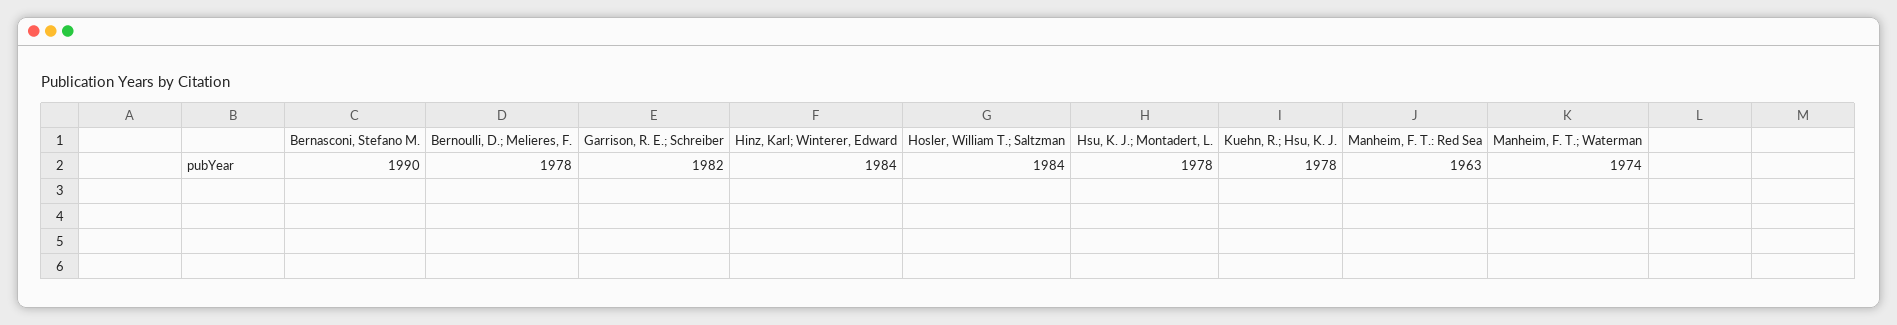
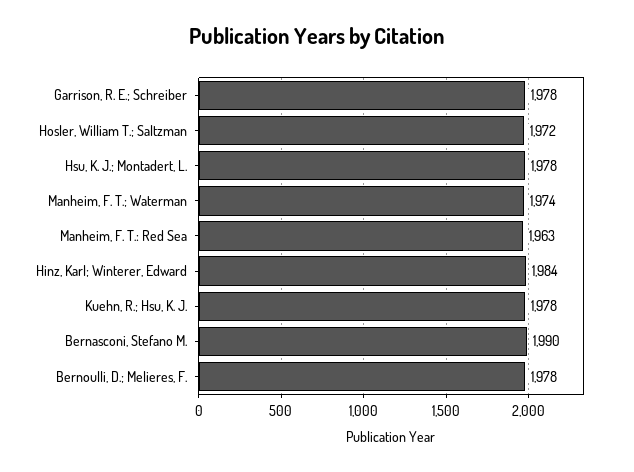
  {
    "Bernasconi, Stefano M.": 1990,
    "Bernoulli, D.; Melieres, F.": 1978,
-   "Garrison, R. E.; Schreiber": 1982,
+   "Garrison, R. E.; Schreiber": 1978,
    "Hinz, Karl; Winterer, Edward": 1984,
-   "Hosler, William T.; Saltzman": 1984,
+   "Hosler, William T.; Saltzman": 1972,
    "Hsu, K. J.; Montadert, L.": 1978,
    "Kuehn, R.; Hsu, K. J.": 1978,
    "Manheim, F. T.: Red Sea": 1963,
    "Manheim, F. T.; Waterman": 1974
  }

